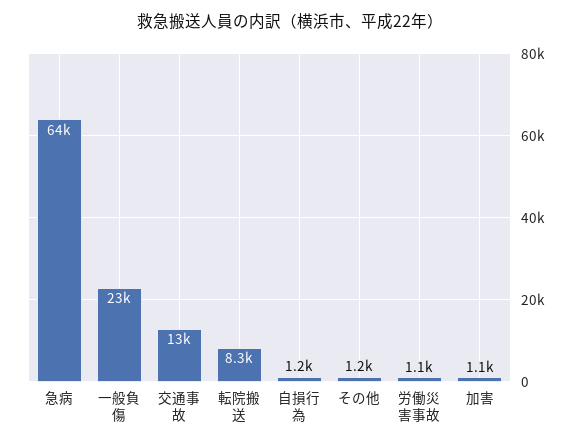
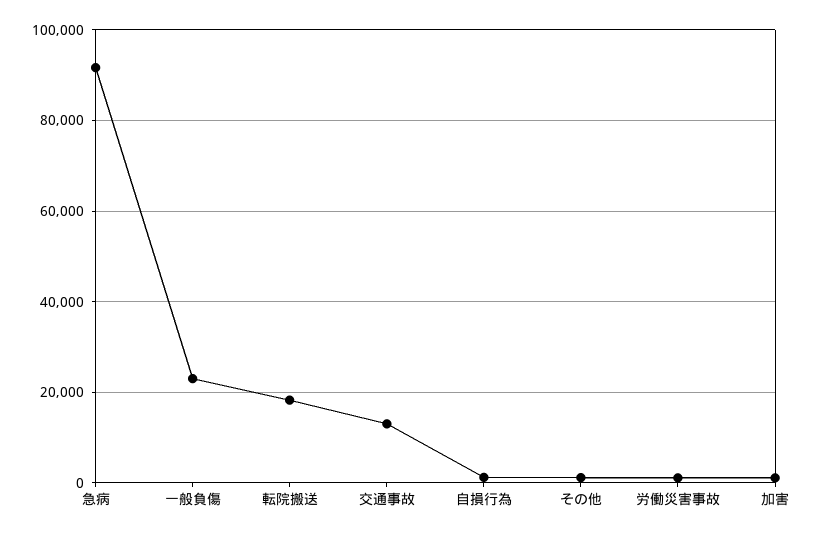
  {
-   "急病": 64000,
+   "急病": 92000,
    "一般負傷": 23000,
    "交通事故": 13000,
-   "転院搬送": 8300,
+   "転院搬送": 18000,
    "自損行為": 1200,
    "その他": 1200,
    "労働災害事故": 1100,
    "加害": 1100
  }

